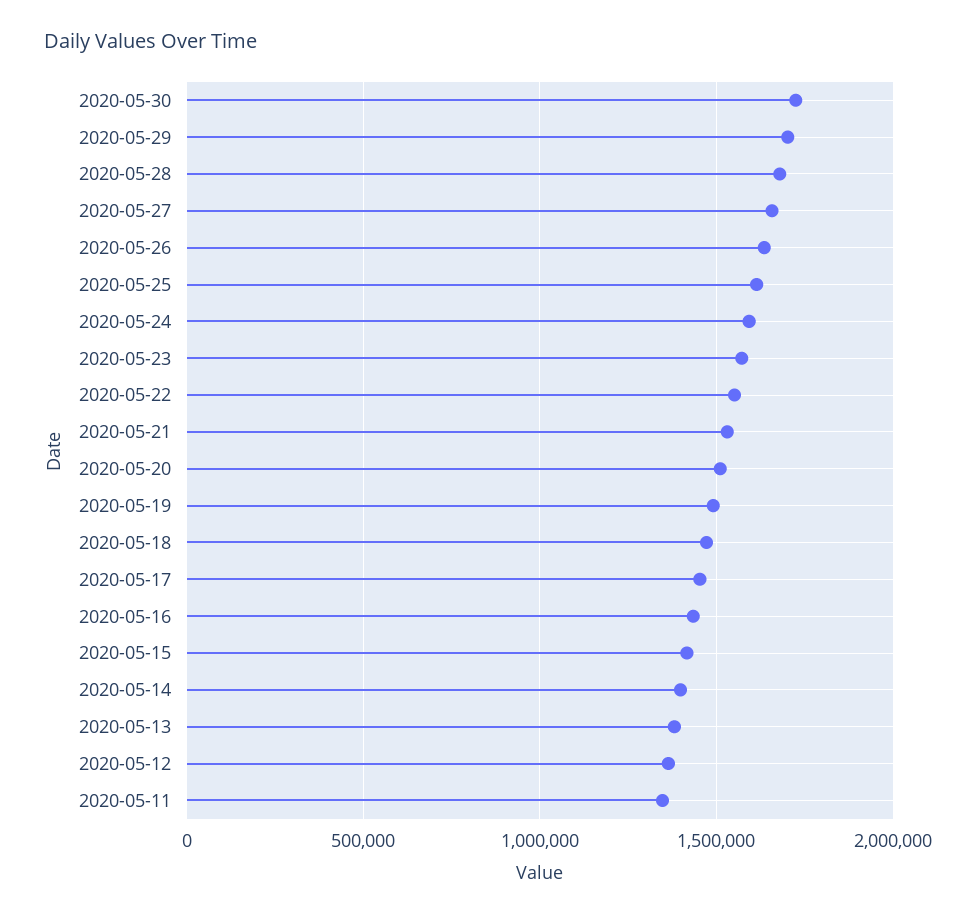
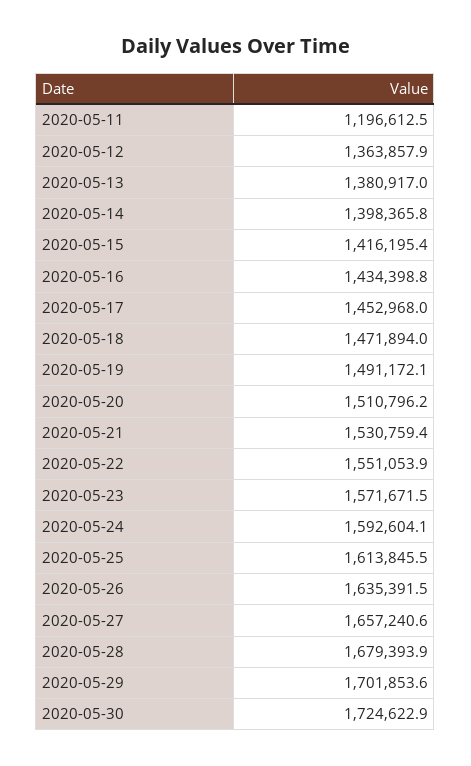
  {
    "2020-05-30": 1724622.9,
    "2020-05-29": 1701853.6,
    "2020-05-28": 1679393.9,
    "2020-05-27": 1657240.6,
    "2020-05-26": 1635391.5,
    "2020-05-25": 1613845.5,
    "2020-05-24": 1592604.1,
    "2020-05-23": 1571671.5,
    "2020-05-22": 1551053.9,
    "2020-05-21": 1530759.4,
    "2020-05-20": 1510796.2,
    "2020-05-19": 1491172.1,
    "2020-05-18": 1471894,
    "2020-05-17": 1452968,
    "2020-05-16": 1434398.8,
    "2020-05-15": 1416195.4,
    "2020-05-14": 1398365.8,
    "2020-05-13": 1380917,
    "2020-05-12": 1363857.9,
-   "2020-05-11": 1350000
+   "2020-05-11": 1196612.5
  }

